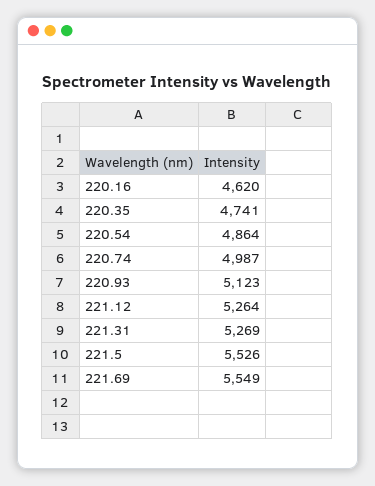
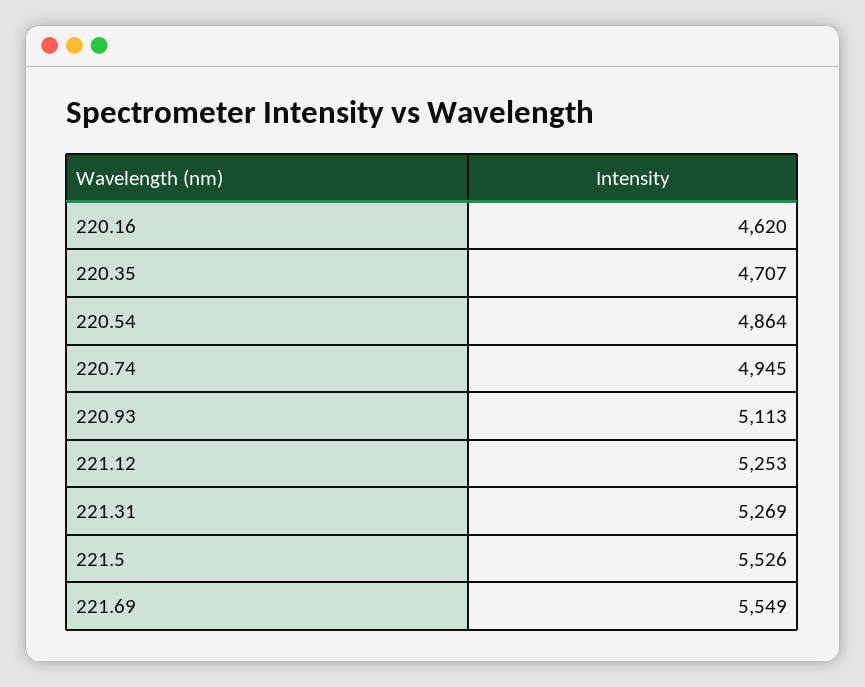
  {
    "220.16": 4620,
-   "220.35": 4741,
+   "220.35": 4707,
    "220.54": 4864,
-   "220.74": 4987,
+   "220.74": 4945,
-   "220.93": 5123,
+   "220.93": 5113,
-   "221.12": 5264,
+   "221.12": 5253,
    "221.31": 5269,
    "221.5": 5526,
    "221.69": 5549
  }

